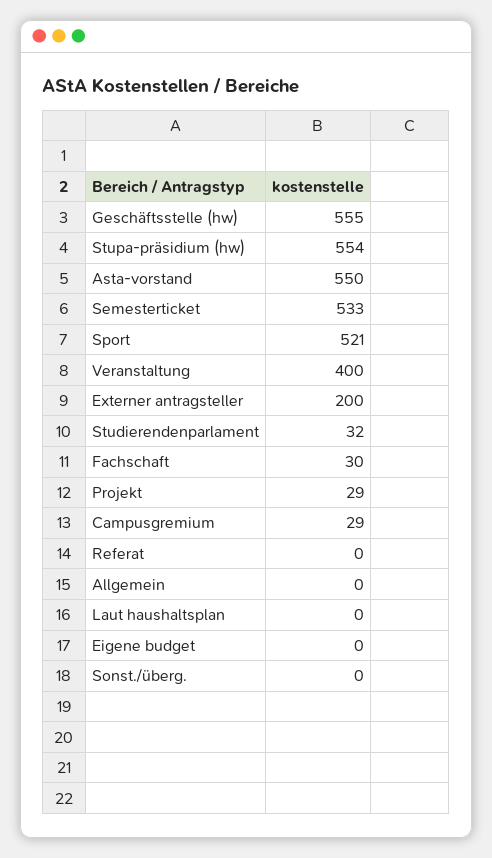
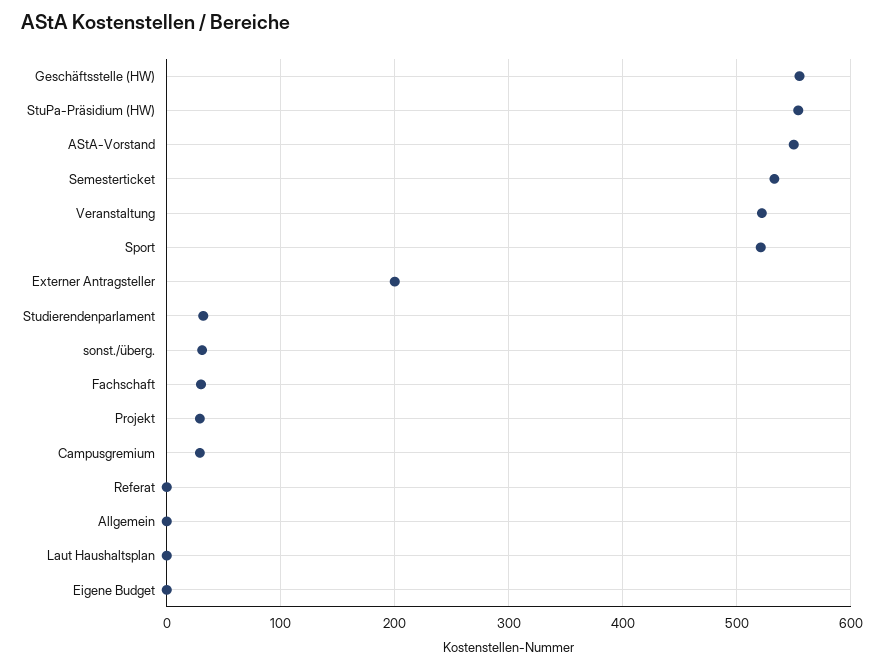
  {
    "Geschäftsstelle (hw)": 555,
    "Stupa-präsidium (hw)": 554,
    "Asta-vorstand": 550,
    "Semesterticket": 533,
    "Sport": 521,
-   "Veranstaltung": 400,
+   "Veranstaltung": 520,
    "Externer antragsteller": 200,
    "Studierendenparlament": 32,
    "Fachschaft": 30,
    "Projekt": 29,
    "Campusgremium": 29,
    "Referat": 0,
    "Allgemein": 0,
    "Laut haushaltsplan": 0,
    "Eigene budget": 0,
-   "Sonst./überg.": 0
+   "Sonst./überg.": 30
  }

